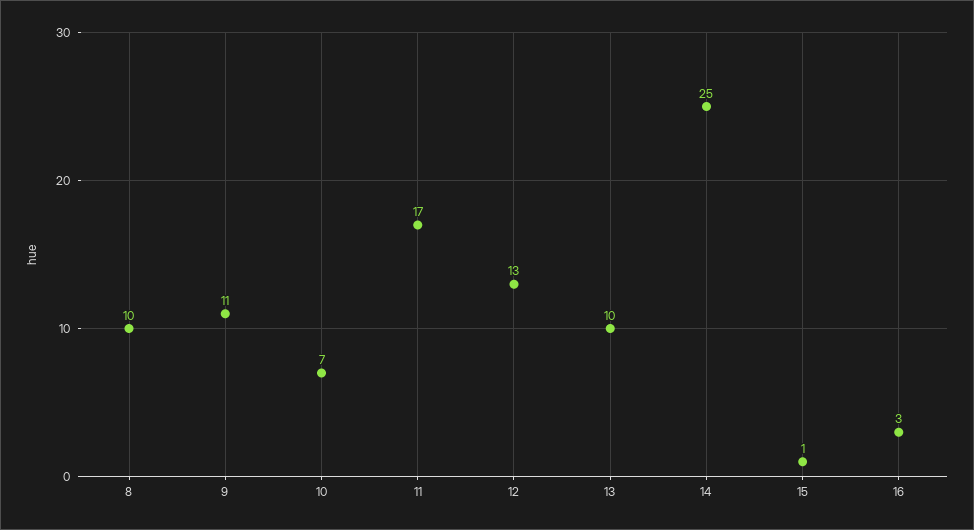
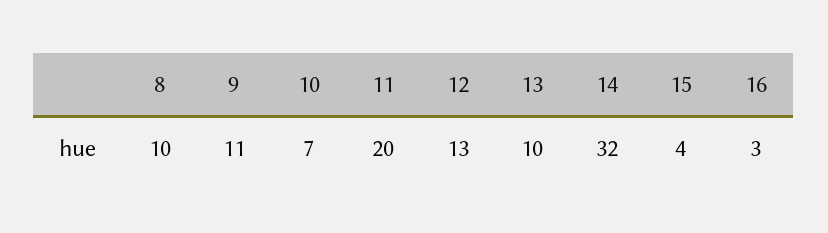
  {
    "8": 10,
    "9": 11,
    "10": 7,
-   "11": 17,
+   "11": 20,
    "12": 13,
    "13": 10,
-   "14": 25,
+   "14": 32,
-   "15": 1,
+   "15": 4,
    "16": 3
  }

